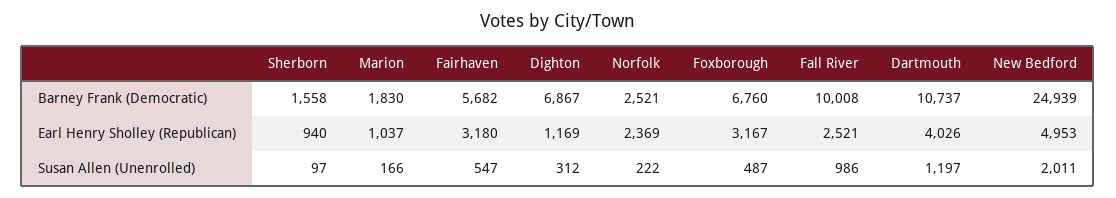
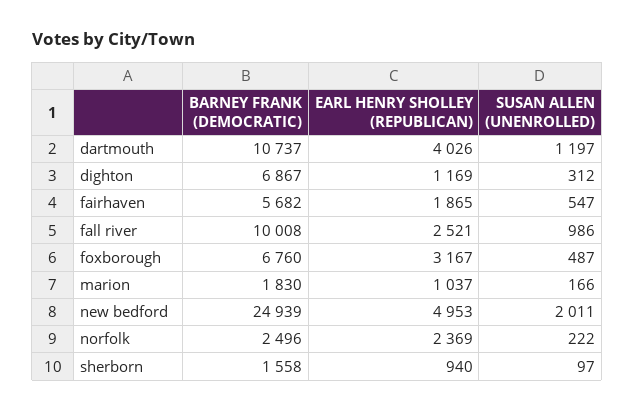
  {
    "Sherborn": {
      "Barney Frank (Democratic)": 1558,
      "Earl Henry Sholley (Republican)": 940,
      "Susan Allen (Unenrolled)": 97
    },
    "Marion": {
      "Barney Frank (Democratic)": 1830,
      "Earl Henry Sholley (Republican)": 1037,
      "Susan Allen (Unenrolled)": 166
    },
    "Fairhaven": {
      "Barney Frank (Democratic)": 5682,
-     "Earl Henry Sholley (Republican)": 3180,
+     "Earl Henry Sholley (Republican)": 1865,
      "Susan Allen (Unenrolled)": 547
    },
    "Dighton": {
      "Barney Frank (Democratic)": 6867,
      "Earl Henry Sholley (Republican)": 1169,
      "Susan Allen (Unenrolled)": 312
    },
    "Norfolk": {
-     "Barney Frank (Democratic)": 2521,
+     "Barney Frank (Democratic)": 2496,
      "Earl Henry Sholley (Republican)": 2369,
      "Susan Allen (Unenrolled)": 222
    },
    "Foxborough": {
      "Barney Frank (Democratic)": 6760,
      "Earl Henry Sholley (Republican)": 3167,
      "Susan Allen (Unenrolled)": 487
    },
    "Fall River": {
      "Barney Frank (Democratic)": 10008,
      "Earl Henry Sholley (Republican)": 2521,
      "Susan Allen (Unenrolled)": 986
    },
    "Dartmouth": {
      "Barney Frank (Democratic)": 10737,
      "Earl Henry Sholley (Republican)": 4026,
      "Susan Allen (Unenrolled)": 1197
    },
    "New Bedford": {
      "Barney Frank (Democratic)": 24939,
      "Earl Henry Sholley (Republican)": 4953,
      "Susan Allen (Unenrolled)": 2011
    }
  }

